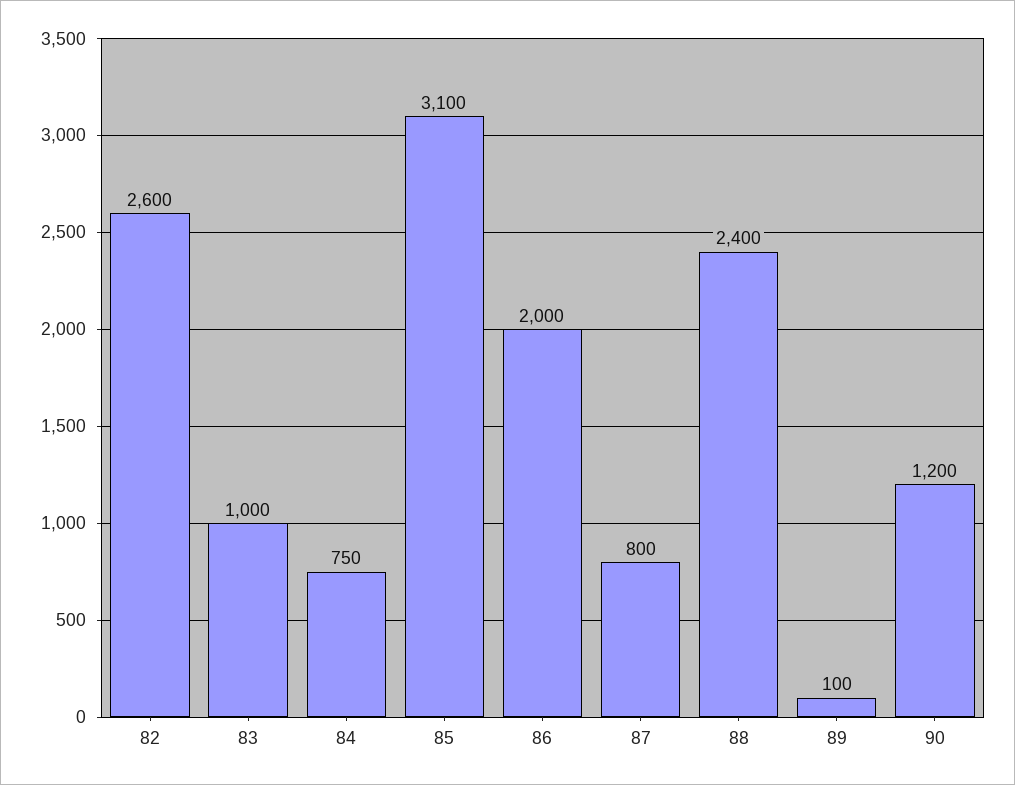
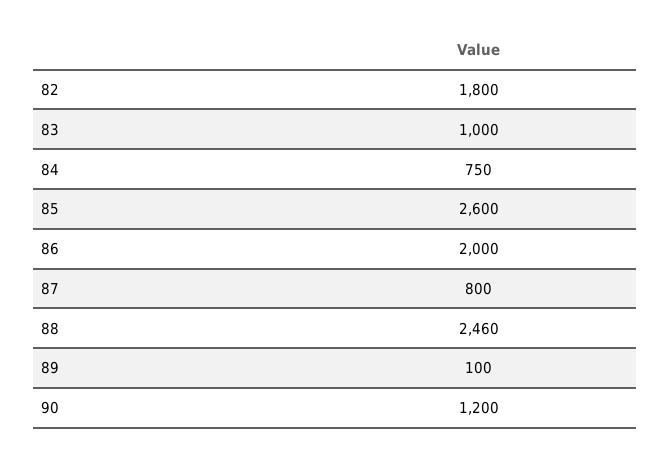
  {
-   "82": 2600,
+   "82": 1800,
    "83": 1000,
    "84": 750,
-   "85": 3100,
+   "85": 2600,
    "86": 2000,
    "87": 800,
-   "88": 2400,
+   "88": 2460,
    "89": 100,
    "90": 1200
  }

